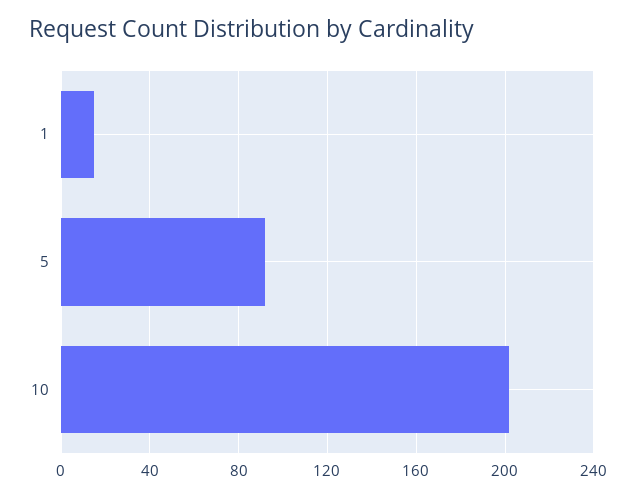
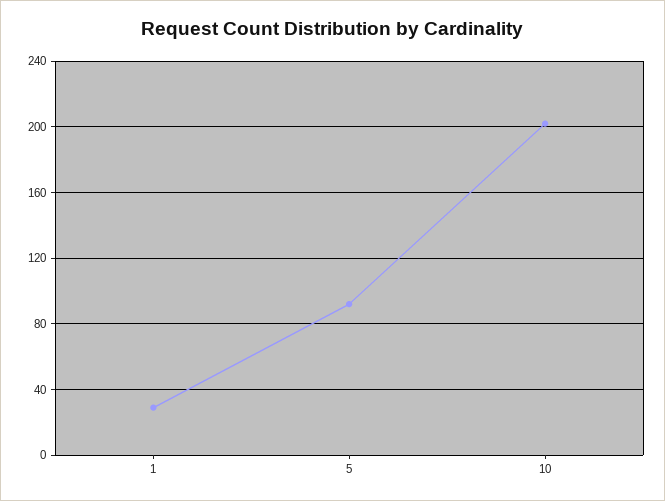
  {
-   "1": 15,
+   "1": 30,
    "5": 90,
    "10": 200
  }

